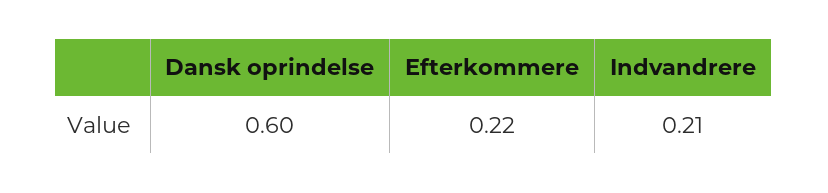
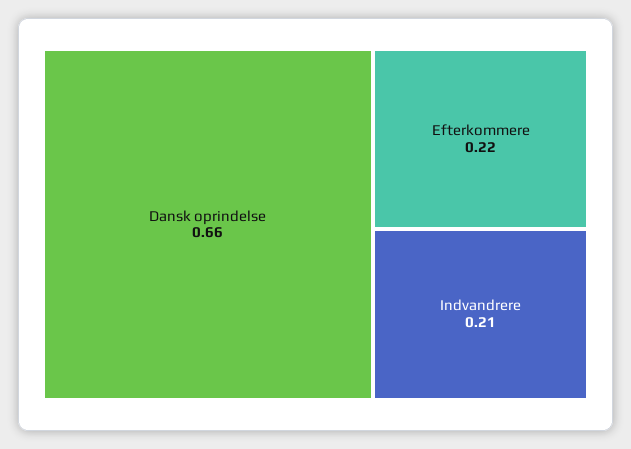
  {
-   "Dansk oprindelse": 0.6,
+   "Dansk oprindelse": 0.66,
    "Efterkommere": 0.22,
    "Indvandrere": 0.21
  }

